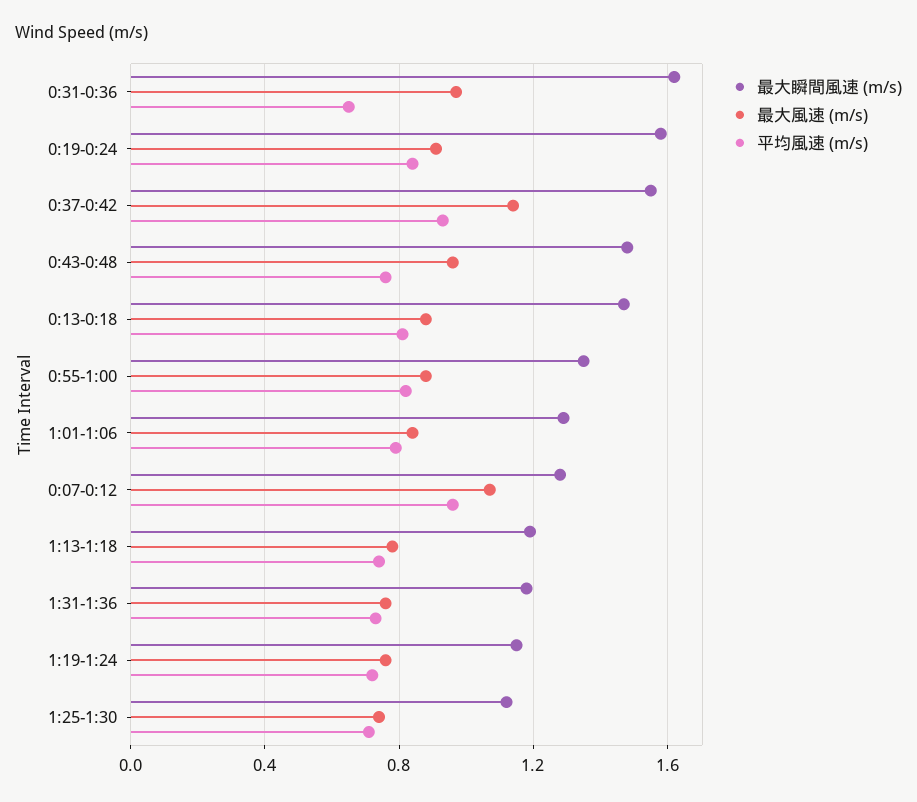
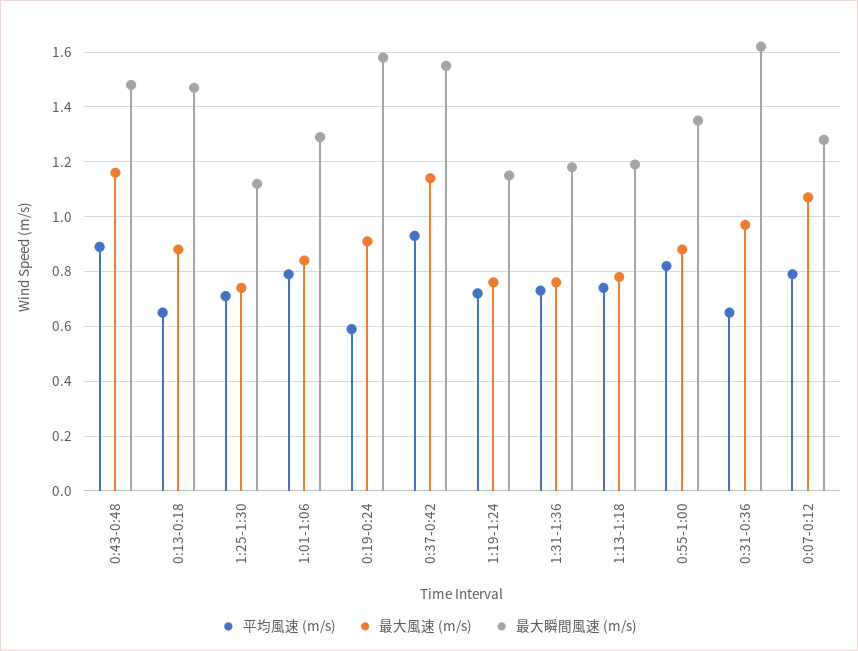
  {
    "最大瞬間風速 (m/s)": {
      "0:31-0:36": 1.6,
      "0:19-0:24": 1.6,
      "0:37-0:42": 1.55,
      "0:43-0:48": 1.5,
      "0:13-0:18": 1.45,
      "0:55-1:00": 1.35,
      "1:01-1:06": 1.3,
      "0:07-0:12": 1.3,
      "1:13-1:18": 1.2,
      "1:31-1:36": 1.2,
      "1:19-1:24": 1.15,
      "1:25-1:30": 1.1
    },
    "最大風速 (m/s)": {
      "0:31-0:36": 0.95,
      "0:19-0:24": 0.9,
      "0:37-0:42": 1.15,
-     "0:43-0:48": 0.95,
+     "0:43-0:48": 1.15,
      "0:13-0:18": 0.9,
      "0:55-1:00": 0.9,
      "1:01-1:06": 0.85,
      "0:07-0:12": 1.05,
      "1:13-1:18": 0.8,
      "1:31-1:36": 0.75,
      "1:19-1:24": 0.75,
      "1:25-1:30": 0.75
    },
    "平均風速 (m/s)": {
      "0:31-0:36": 0.65,
-     "0:19-0:24": 0.85,
+     "0:19-0:24": 0.6,
      "0:37-0:42": 0.95,
-     "0:43-0:48": 0.75,
+     "0:43-0:48": 0.9,
-     "0:13-0:18": 0.8,
+     "0:13-0:18": 0.65,
      "0:55-1:00": 0.8,
      "1:01-1:06": 0.8,
-     "0:07-0:12": 0.95,
+     "0:07-0:12": 0.8,
      "1:13-1:18": 0.75,
      "1:31-1:36": 0.75,
      "1:19-1:24": 0.7,
      "1:25-1:30": 0.7
    }
  }

